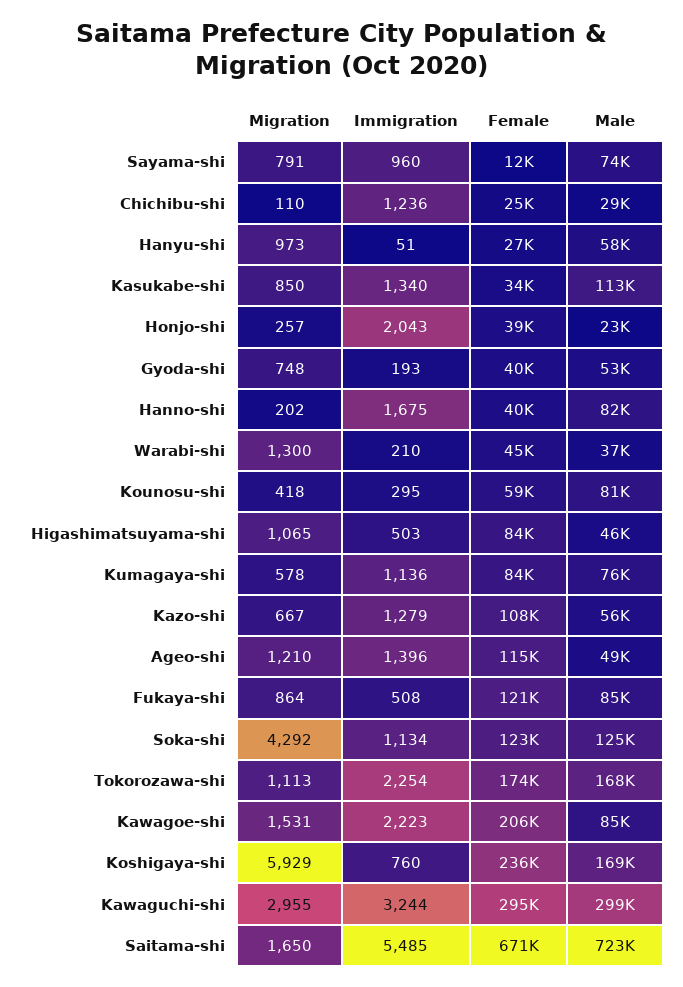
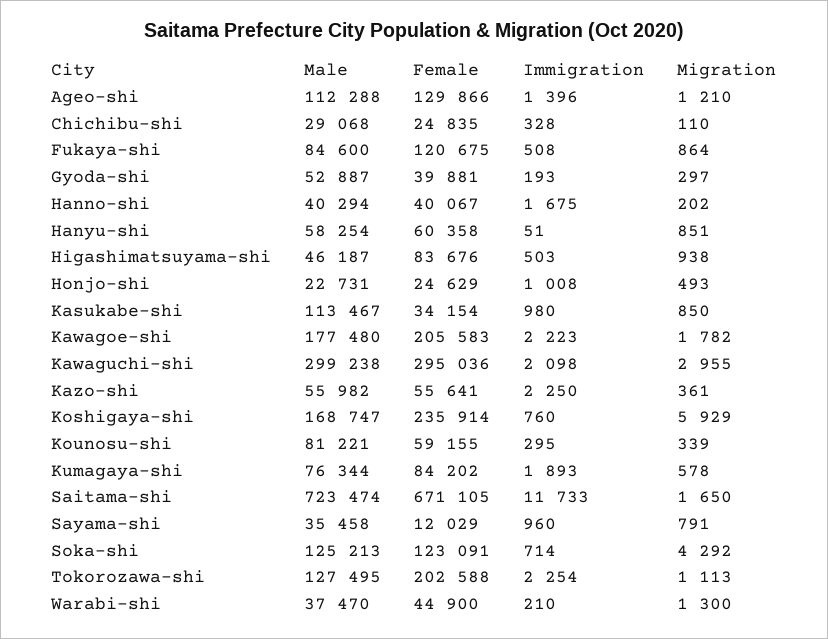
  {
    "Migration": {
      "Sayama-shi": 791,
      "Chichibu-shi": 110,
-     "Hanyu-shi": 973,
+     "Hanyu-shi": 851,
      "Kasukabe-shi": 850,
-     "Honjo-shi": 257,
+     "Honjo-shi": 493,
-     "Gyoda-shi": 748,
+     "Gyoda-shi": 297,
      "Hanno-shi": 202,
      "Warabi-shi": 1300,
-     "Kounosu-shi": 418,
+     "Kounosu-shi": 339,
-     "Higashimatsuyama-shi": 1065,
+     "Higashimatsuyama-shi": 938,
      "Kumagaya-shi": 578,
-     "Kazo-shi": 667,
+     "Kazo-shi": 361,
      "Ageo-shi": 1210,
      "Fukaya-shi": 864,
      "Soka-shi": 4292,
      "Tokorozawa-shi": 1113,
-     "Kawagoe-shi": 1531,
+     "Kawagoe-shi": 1782,
      "Koshigaya-shi": 5929,
      "Kawaguchi-shi": 2955,
      "Saitama-shi": 1650
    },
    "Immigration": {
      "Sayama-shi": 960,
-     "Chichibu-shi": 1236,
+     "Chichibu-shi": 328,
      "Hanyu-shi": 51,
-     "Kasukabe-shi": 1340,
+     "Kasukabe-shi": 980,
-     "Honjo-shi": 2043,
+     "Honjo-shi": 1008,
      "Gyoda-shi": 193,
      "Hanno-shi": 1675,
      "Warabi-shi": 210,
      "Kounosu-shi": 295,
      "Higashimatsuyama-shi": 503,
-     "Kumagaya-shi": 1136,
+     "Kumagaya-shi": 1893,
-     "Kazo-shi": 1279,
+     "Kazo-shi": 2250,
      "Ageo-shi": 1396,
      "Fukaya-shi": 508,
-     "Soka-shi": 1134,
+     "Soka-shi": 714,
      "Tokorozawa-shi": 2254,
      "Kawagoe-shi": 2223,
      "Koshigaya-shi": 760,
-     "Kawaguchi-shi": 3244,
+     "Kawaguchi-shi": 2098,
-     "Saitama-shi": 5485
+     "Saitama-shi": 11733
    },
    "Female": {
      "Sayama-shi": 12029,
      "Chichibu-shi": 24835,
-     "Hanyu-shi": 27000,
+     "Hanyu-shi": 60358,
      "Kasukabe-shi": 34154,
-     "Honjo-shi": 39000,
+     "Honjo-shi": 24629,
      "Gyoda-shi": 39881,
      "Hanno-shi": 40067,
      "Warabi-shi": 44900,
      "Kounosu-shi": 59155,
      "Higashimatsuyama-shi": 83676,
      "Kumagaya-shi": 84202,
-     "Kazo-shi": 108000,
+     "Kazo-shi": 55641,
-     "Ageo-shi": 115000,
+     "Ageo-shi": 129866,
      "Fukaya-shi": 120675,
      "Soka-shi": 123091,
-     "Tokorozawa-shi": 174000,
+     "Tokorozawa-shi": 202588,
      "Kawagoe-shi": 205583,
      "Koshigaya-shi": 235914,
      "Kawaguchi-shi": 295036,
      "Saitama-shi": 671105
    },
    "Male": {
-     "Sayama-shi": 74000,
+     "Sayama-shi": 35458,
      "Chichibu-shi": 29068,
      "Hanyu-shi": 58254,
      "Kasukabe-shi": 113467,
      "Honjo-shi": 22731,
      "Gyoda-shi": 52887,
-     "Hanno-shi": 82000,
+     "Hanno-shi": 40294,
      "Warabi-shi": 37470,
      "Kounosu-shi": 81221,
      "Higashimatsuyama-shi": 46187,
      "Kumagaya-shi": 76344,
      "Kazo-shi": 55982,
-     "Ageo-shi": 49000,
+     "Ageo-shi": 112288,
      "Fukaya-shi": 84600,
      "Soka-shi": 125213,
-     "Tokorozawa-shi": 168000,
+     "Tokorozawa-shi": 127495,
-     "Kawagoe-shi": 85000,
+     "Kawagoe-shi": 177480,
      "Koshigaya-shi": 168747,
      "Kawaguchi-shi": 299238,
      "Saitama-shi": 723474
    }
  }

